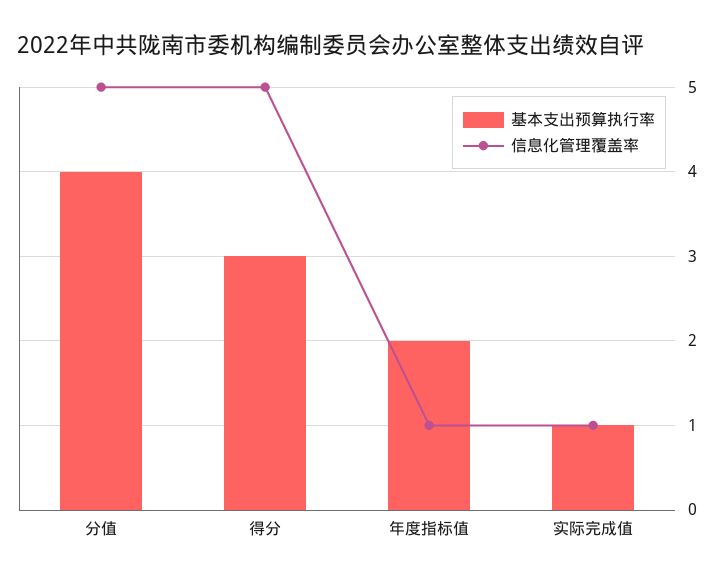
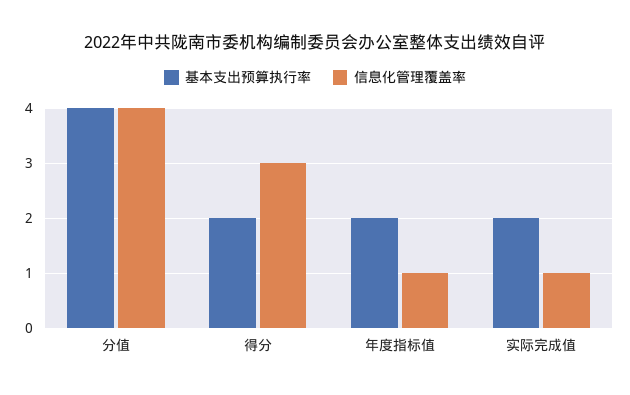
  {
    "基本支出预算执行率": {
      "分值": 4,
-     "得分": 3,
+     "得分": 2,
      "年度指标值": 2,
-     "实际完成值": 1
+     "实际完成值": 2
    },
    "信息化管理覆盖率": {
-     "分值": 5,
+     "分值": 4,
-     "得分": 5,
+     "得分": 3,
      "年度指标值": 1,
      "实际完成值": 1
    }
  }

